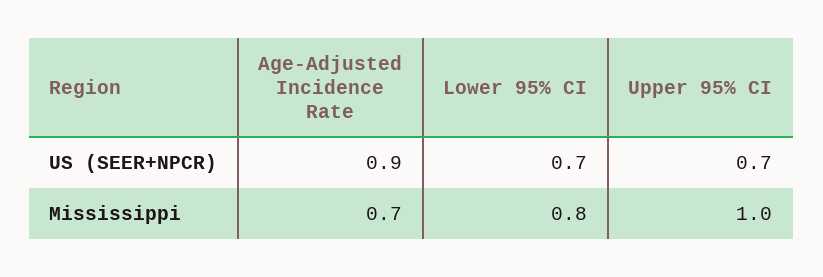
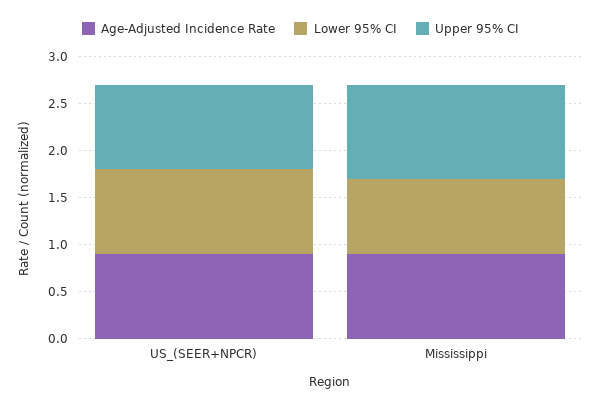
  {
    "Age-Adjusted Incidence Rate": {
      "US (SEER+NPCR)": 0.9,
-     "Mississippi": 0.7
+     "Mississippi": 0.9
    },
    "Lower 95% CI": {
-     "US (SEER+NPCR)": 0.7,
+     "US (SEER+NPCR)": 0.9,
      "Mississippi": 0.8
    },
    "Upper 95% CI": {
-     "US (SEER+NPCR)": 0.7,
+     "US (SEER+NPCR)": 0.9,
      "Mississippi": 1
    }
  }

